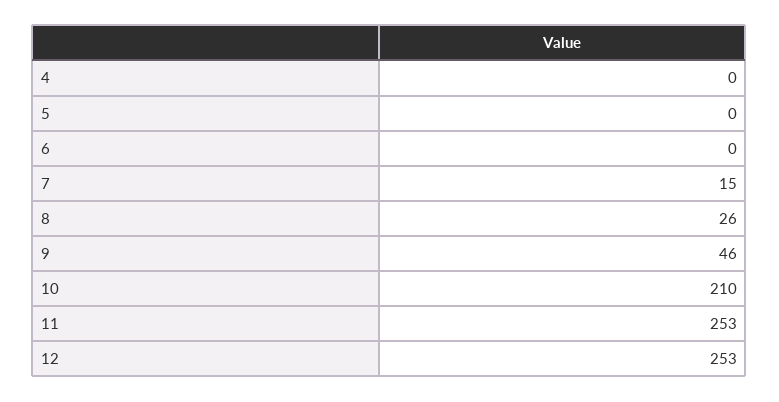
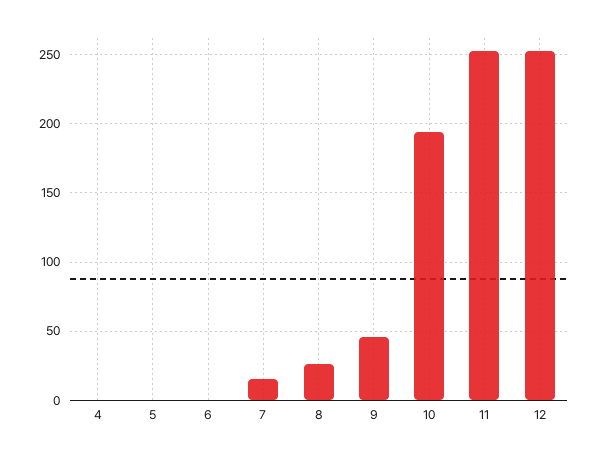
  {
    "4": 0,
    "5": 0,
    "6": 0,
    "7": 15,
    "8": 26,
    "9": 46,
-   "10": 210,
+   "10": 195,
    "11": 253,
    "12": 253
  }

